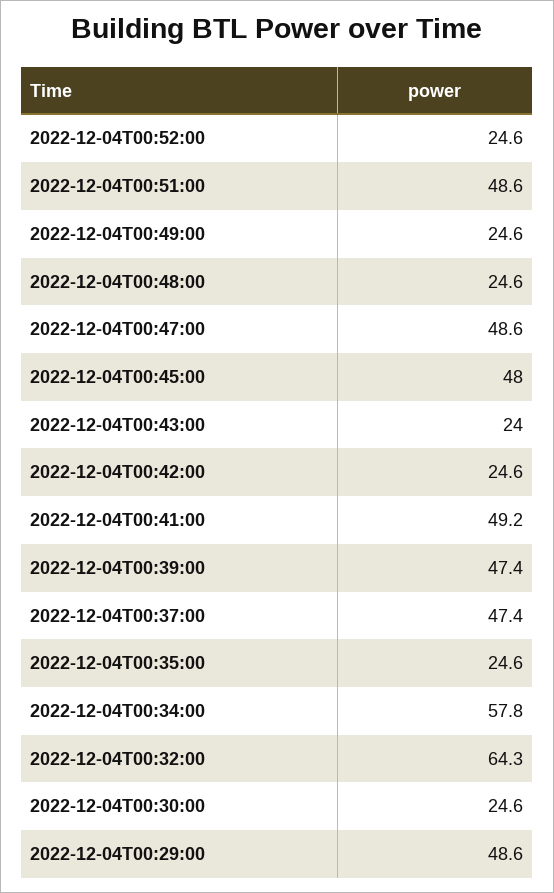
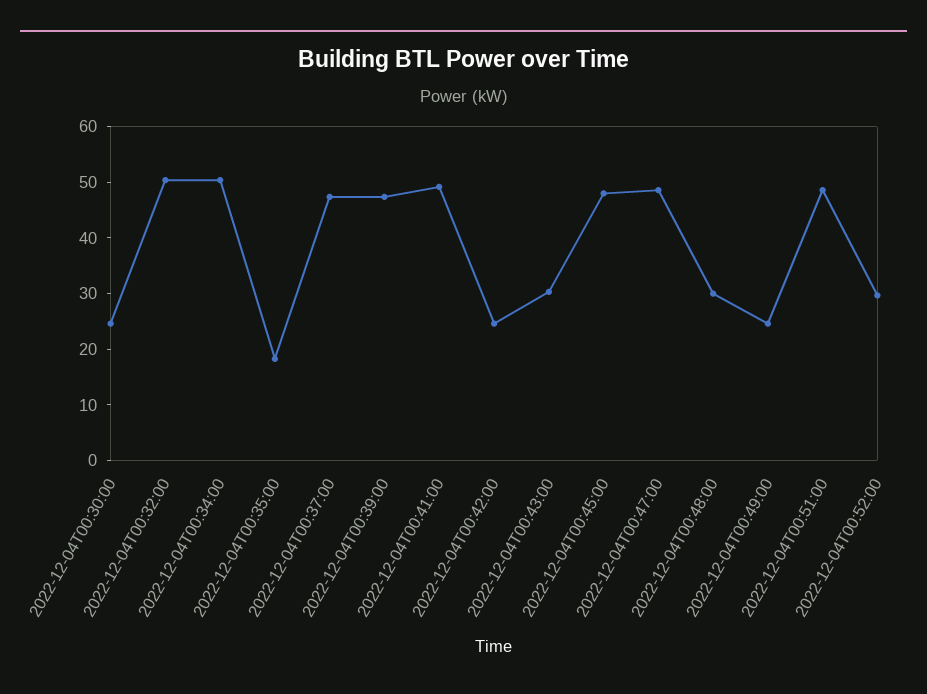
  {
-   "2022-12-04T00:52:00": 24.6,
+   "2022-12-04T00:52:00": 30,
    "2022-12-04T00:51:00": 48.6,
    "2022-12-04T00:49:00": 24.6,
-   "2022-12-04T00:48:00": 24.6,
+   "2022-12-04T00:48:00": 30,
    "2022-12-04T00:47:00": 48.6,
    "2022-12-04T00:45:00": 48,
-   "2022-12-04T00:43:00": 24,
+   "2022-12-04T00:43:00": 30,
    "2022-12-04T00:42:00": 24.6,
    "2022-12-04T00:41:00": 49.2,
    "2022-12-04T00:39:00": 47.4,
    "2022-12-04T00:37:00": 47.4,
-   "2022-12-04T00:35:00": 24.6,
+   "2022-12-04T00:35:00": 18,
-   "2022-12-04T00:34:00": 57.8,
+   "2022-12-04T00:34:00": 50,
-   "2022-12-04T00:32:00": 64.3,
+   "2022-12-04T00:32:00": 50,
-   "2022-12-04T00:30:00": 24.6,
+   "2022-12-04T00:30:00": 24.6
-   "2022-12-04T00:29:00": 48.6
  }

